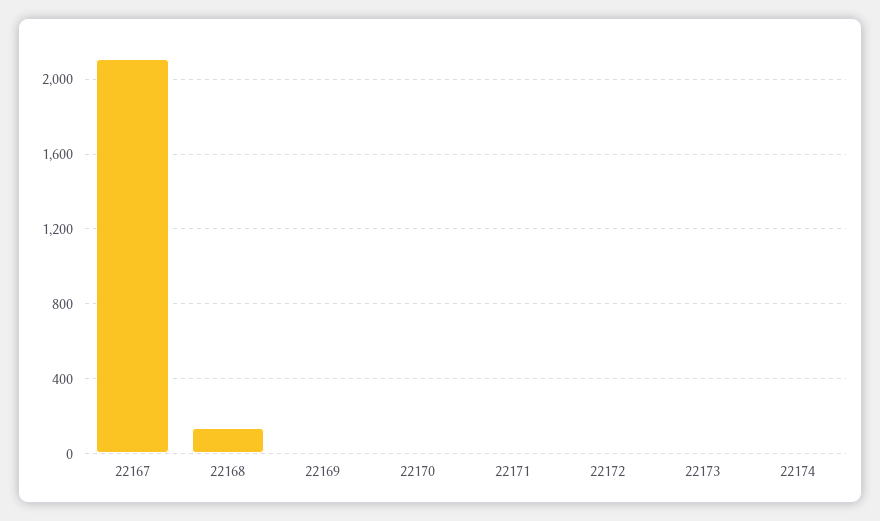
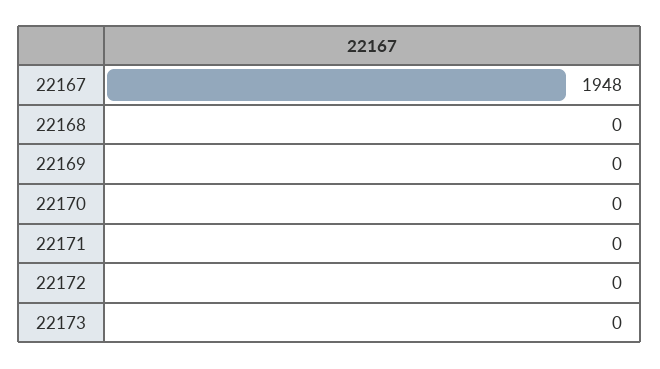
  {
-   "22167": 2100,
+   "22167": 1948,
-   "22168": 150,
+   "22168": 0,
    "22169": 0,
    "22170": 0,
    "22171": 0,
    "22172": 0,
-   "22173": 0,
+   "22173": 0
-   "22174": 0
  }

